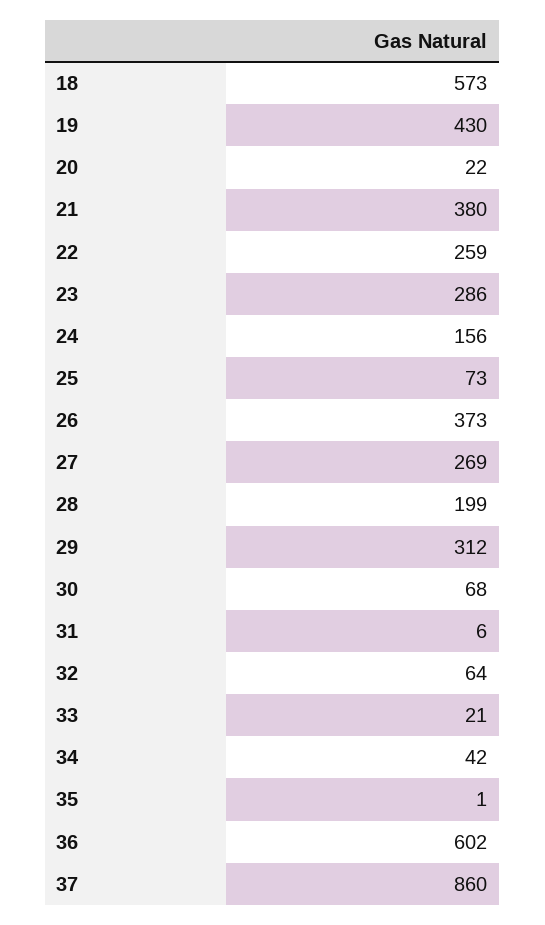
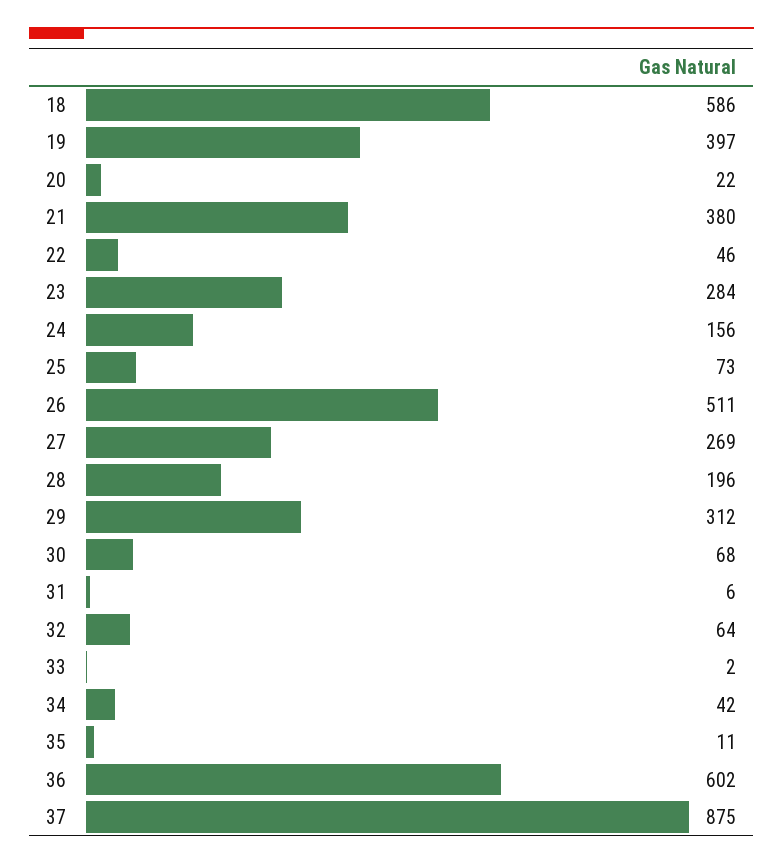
  {
-   "18": 573,
+   "18": 586,
-   "19": 430,
+   "19": 397,
    "20": 22,
    "21": 380,
-   "22": 259,
+   "22": 46,
-   "23": 286,
+   "23": 284,
    "24": 156,
    "25": 73,
-   "26": 373,
+   "26": 511,
    "27": 269,
-   "28": 199,
+   "28": 196,
    "29": 312,
    "30": 68,
    "31": 6,
    "32": 64,
-   "33": 21,
+   "33": 2,
    "34": 42,
-   "35": 1,
+   "35": 11,
    "36": 602,
-   "37": 860
+   "37": 875
  }

